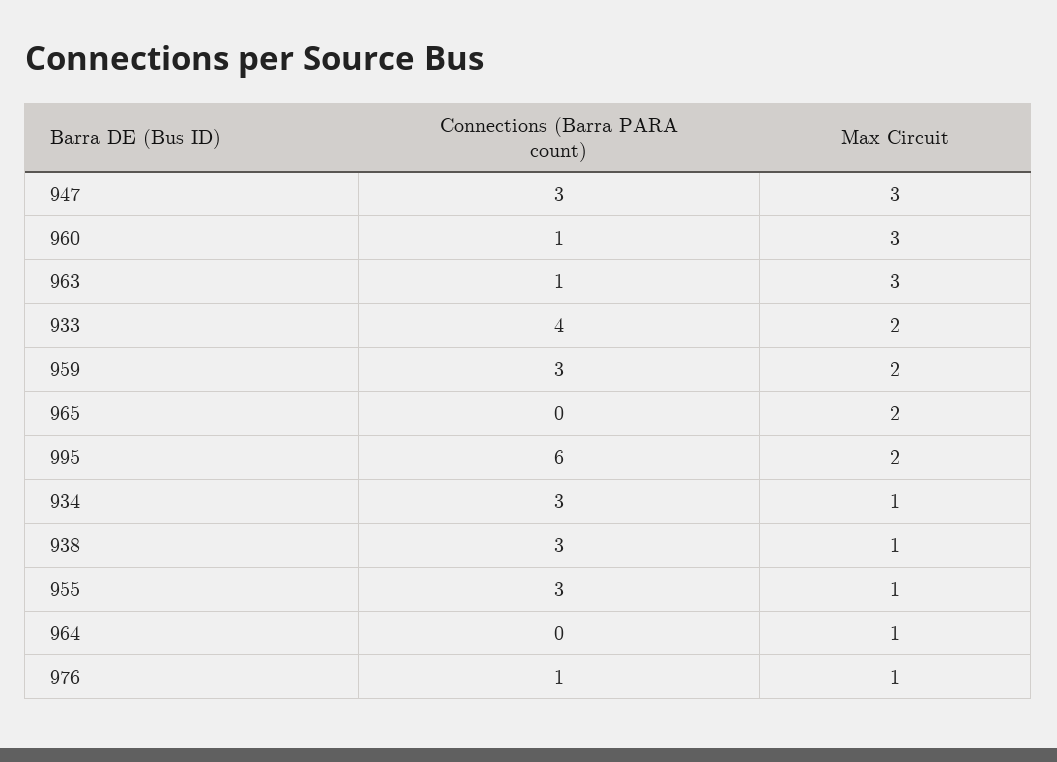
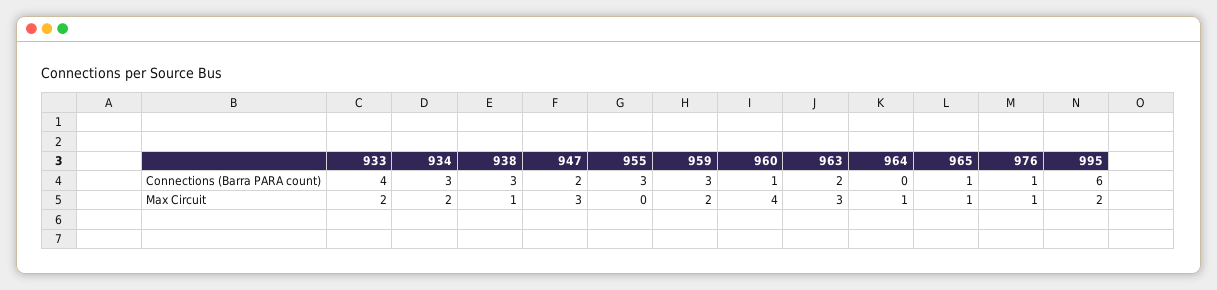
  {
    "Connections (Barra PARA count)": {
-     "947": 3,
+     "947": 2,
      "960": 1,
-     "963": 1,
+     "963": 2,
      "933": 4,
      "959": 3,
-     "965": 0,
+     "965": 1,
      "995": 6,
      "934": 3,
      "938": 3,
      "955": 3,
      "964": 0,
      "976": 1
    },
    "Max Circuit": {
      "947": 3,
-     "960": 3,
+     "960": 4,
      "963": 3,
      "933": 2,
      "959": 2,
-     "965": 2,
+     "965": 1,
      "995": 2,
-     "934": 1,
+     "934": 2,
      "938": 1,
-     "955": 1,
+     "955": 0,
      "964": 1,
      "976": 1
    }
  }

